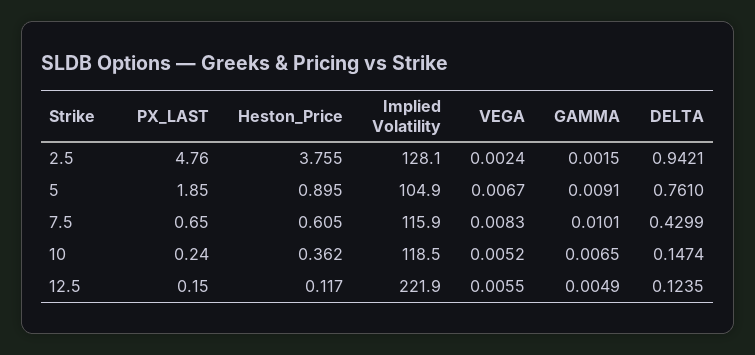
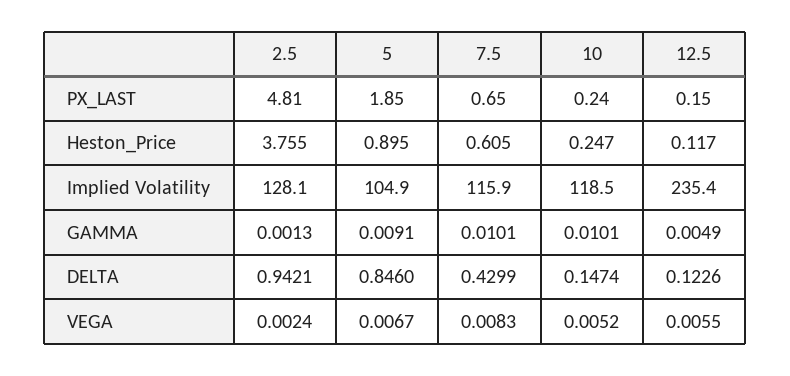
  {
    "PX_LAST": {
-     "2.5": 4.76,
+     "2.5": 4.81,
      "5": 1.85,
      "7.5": 0.65,
      "10": 0.24,
      "12.5": 0.15
    },
    "Heston_Price": {
      "2.5": 3.755,
      "5": 0.895,
      "7.5": 0.605,
-     "10": 0.362,
+     "10": 0.247,
      "12.5": 0.117
    },
    "Implied Volatility": {
      "2.5": 128.1,
      "5": 104.9,
      "7.5": 115.9,
      "10": 118.5,
-     "12.5": 221.9
+     "12.5": 235.4
    },
    "VEGA": {
      "2.5": 0.0024,
      "5": 0.0067,
      "7.5": 0.0083,
      "10": 0.0052,
      "12.5": 0.0055
    },
    "GAMMA": {
-     "2.5": 0.0015,
+     "2.5": 0.0013,
      "5": 0.0091,
      "7.5": 0.0101,
-     "10": 0.0065,
+     "10": 0.0101,
      "12.5": 0.0049
    },
    "DELTA": {
      "2.5": 0.9421,
-     "5": 0.761,
+     "5": 0.846,
      "7.5": 0.4299,
      "10": 0.1474,
-     "12.5": 0.1235
+     "12.5": 0.1226
    }
  }

